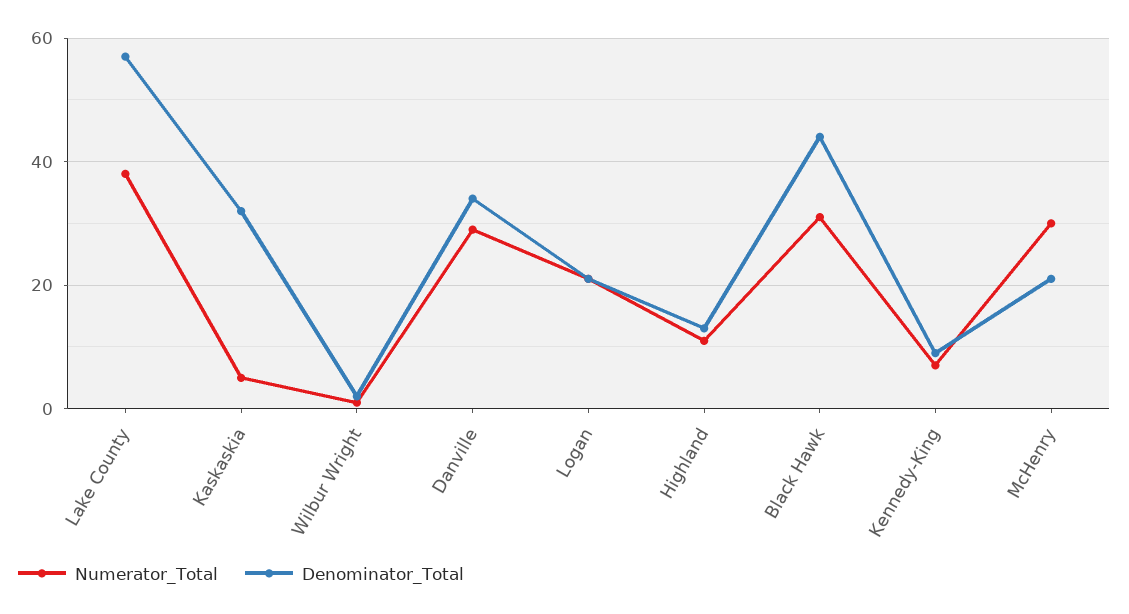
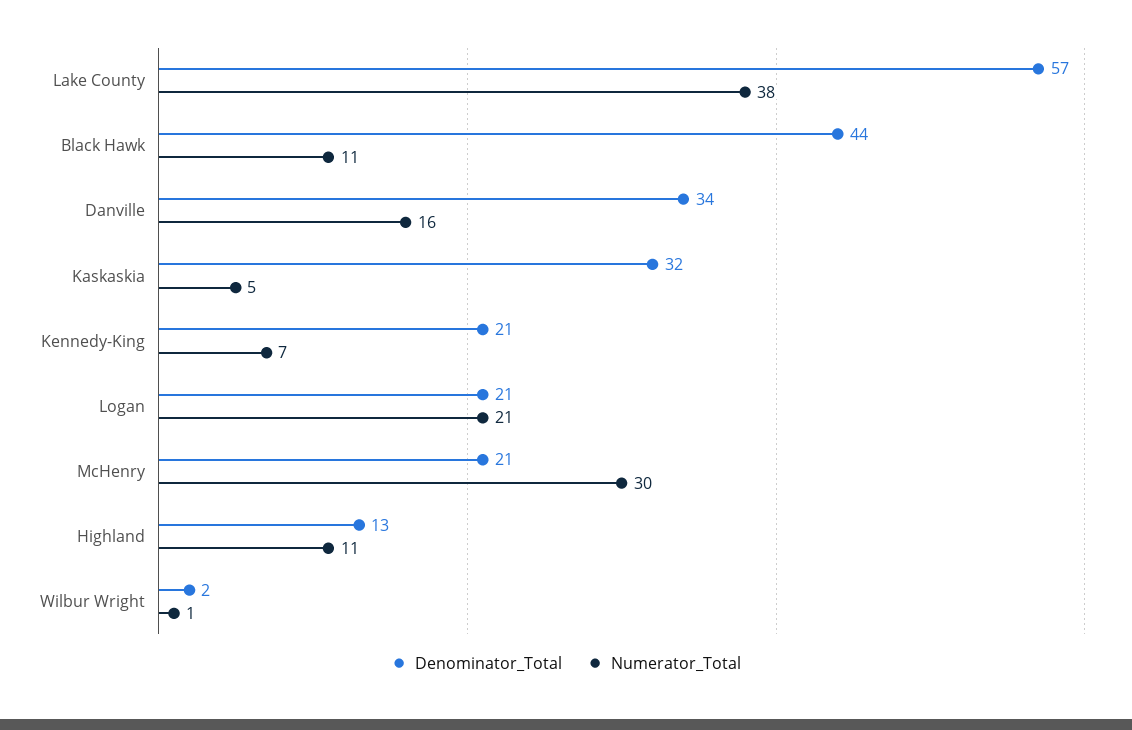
  {
    "Numerator_Total": {
      "Lake County": 38,
      "Kaskaskia": 5,
      "Wilbur Wright": 1,
-     "Danville": 30,
+     "Danville": 16,
      "Logan": 21,
      "Highland": 11,
-     "Black Hawk": 30,
+     "Black Hawk": 11,
      "Kennedy-King": 7,
      "McHenry": 30
    },
    "Denominator_Total": {
      "Lake County": 57,
      "Kaskaskia": 32,
      "Wilbur Wright": 2,
      "Danville": 34,
      "Logan": 21,
      "Highland": 13,
      "Black Hawk": 44,
-     "Kennedy-King": 10,
+     "Kennedy-King": 21,
      "McHenry": 21
    }
  }

